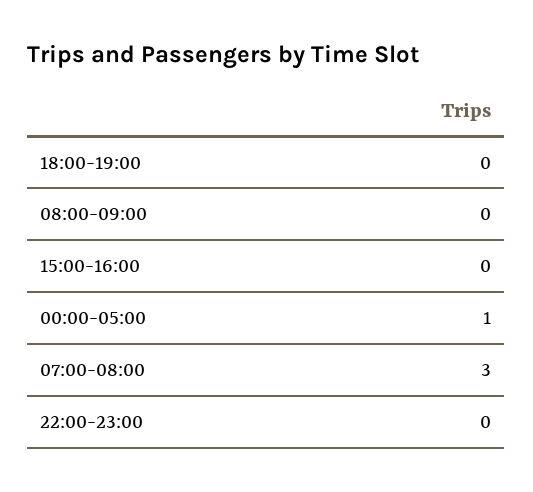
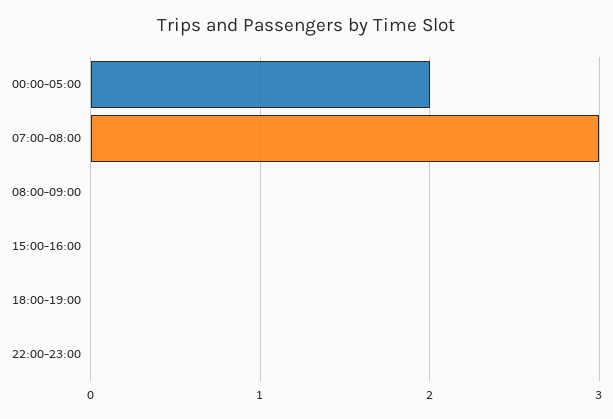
  {
    "18:00-19:00": 0,
    "08:00-09:00": 0,
    "15:00-16:00": 0,
-   "00:00-05:00": 1,
+   "00:00-05:00": 2,
    "07:00-08:00": 3,
    "22:00-23:00": 0
  }

